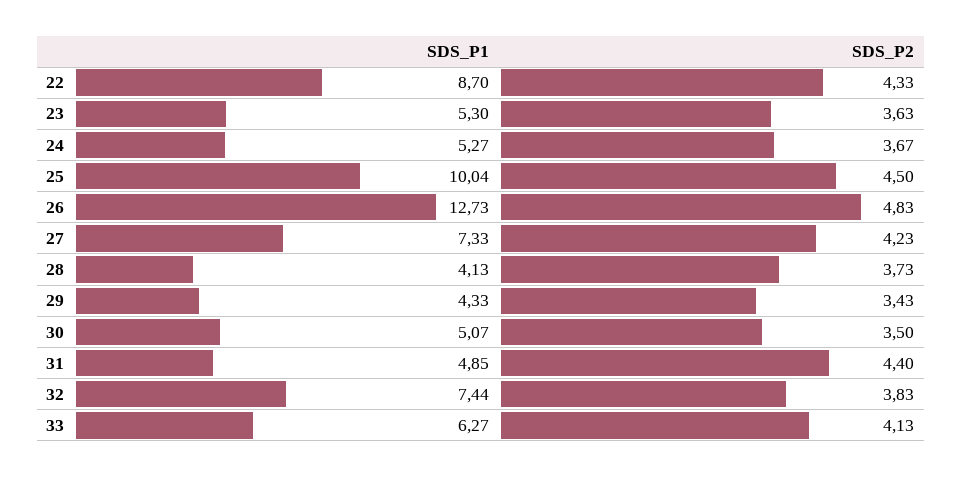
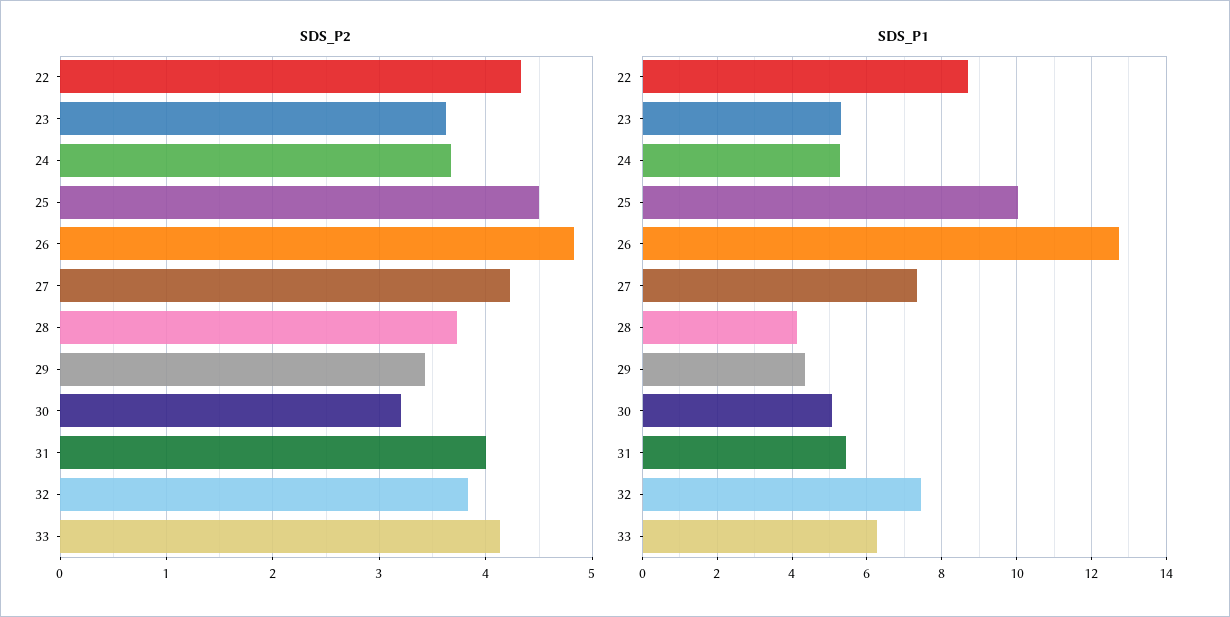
  {
    "SDS_P1": {
      "22": 8.7,
      "23": 5.3,
      "24": 5.27,
      "25": 10.04,
      "26": 12.73,
      "27": 7.33,
      "28": 4.13,
      "29": 4.33,
      "30": 5.07,
-     "31": 4.85,
+     "31": 5.4,
      "32": 7.44,
      "33": 6.27
    },
    "SDS_P2": {
      "22": 4.33,
      "23": 3.63,
      "24": 3.67,
      "25": 4.5,
      "26": 4.83,
      "27": 4.23,
      "28": 3.73,
      "29": 3.43,
-     "30": 3.5,
+     "30": 3.2,
-     "31": 4.4,
+     "31": 4,
      "32": 3.83,
      "33": 4.13
    }
  }

